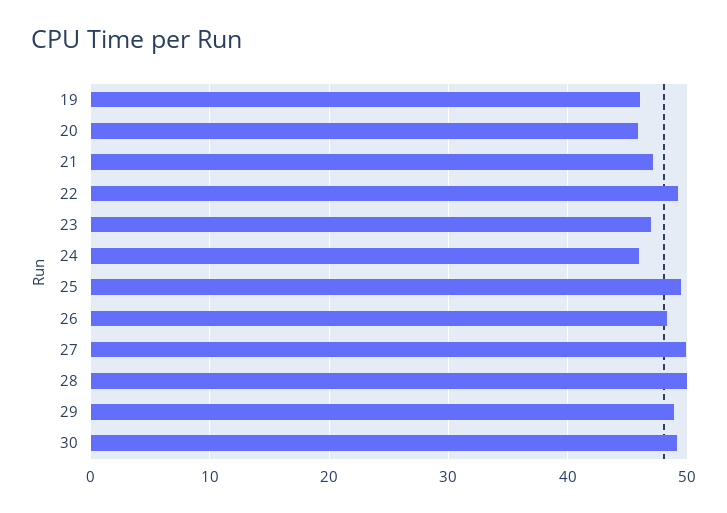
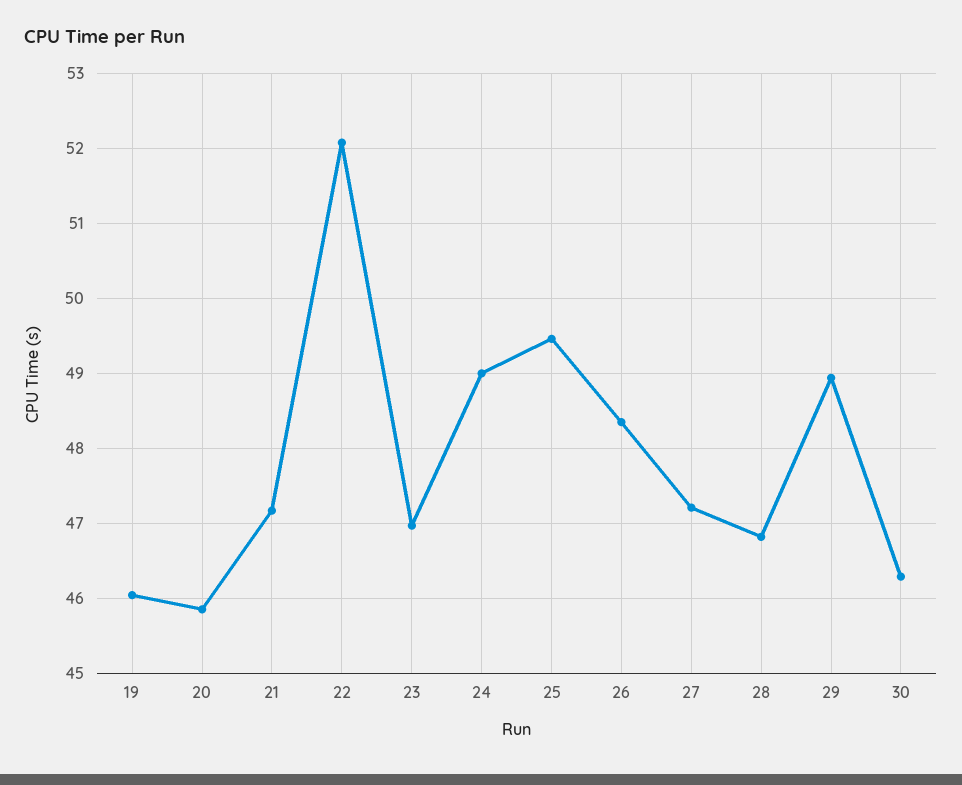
  {
    "19": 46,
    "20": 45.9,
    "21": 47.2,
-   "22": 49,
+   "22": 52.1,
    "23": 47,
-   "24": 46,
+   "24": 49,
    "25": 49.5,
    "26": 48.4,
-   "27": 50,
+   "27": 47.2,
-   "28": 50,
+   "28": 46.8,
    "29": 48.9,
-   "30": 49
+   "30": 46.3
  }

